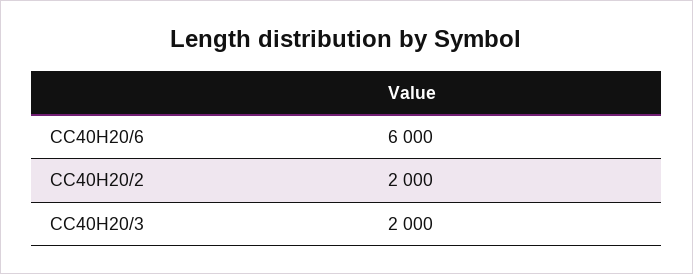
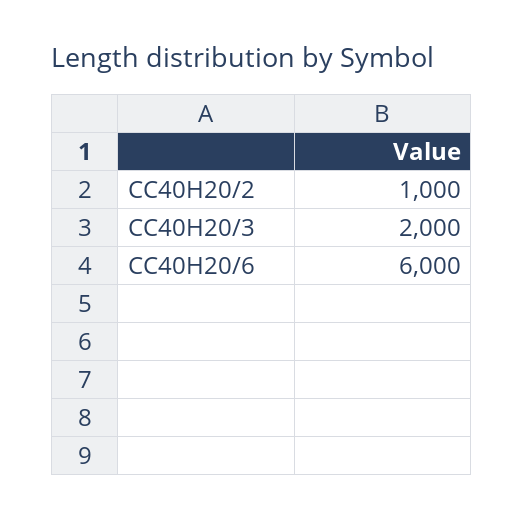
  {
    "CC40H20/6": 6000,
-   "CC40H20/2": 2000,
+   "CC40H20/2": 1000,
    "CC40H20/3": 2000
  }

